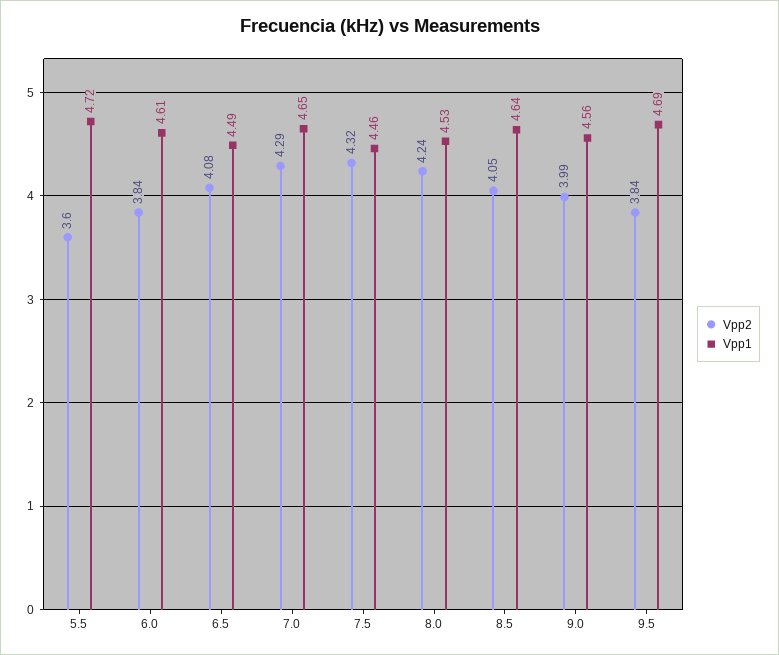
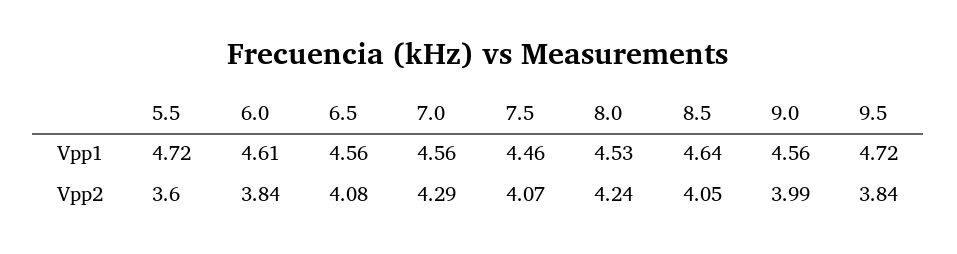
  {
    "Vpp2": {
      "5.5": 3.6,
      "6.0": 3.84,
      "6.5": 4.08,
      "7.0": 4.29,
-     "7.5": 4.32,
+     "7.5": 4.07,
      "8.0": 4.24,
      "8.5": 4.05,
      "9.0": 3.99,
      "9.5": 3.84
    },
    "Vpp1": {
      "5.5": 4.72,
      "6.0": 4.61,
-     "6.5": 4.49,
+     "6.5": 4.56,
-     "7.0": 4.65,
+     "7.0": 4.56,
      "7.5": 4.46,
      "8.0": 4.53,
      "8.5": 4.64,
      "9.0": 4.56,
-     "9.5": 4.69
+     "9.5": 4.72
    }
  }

